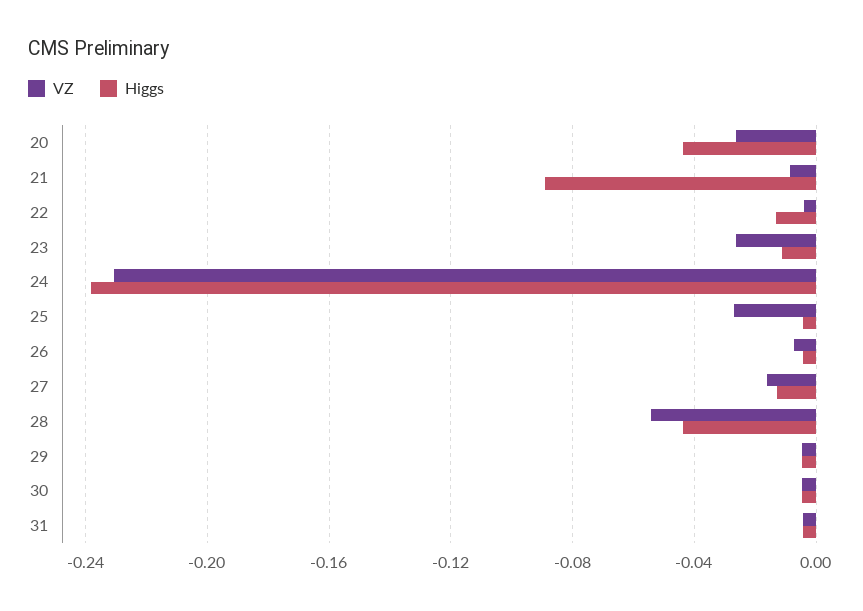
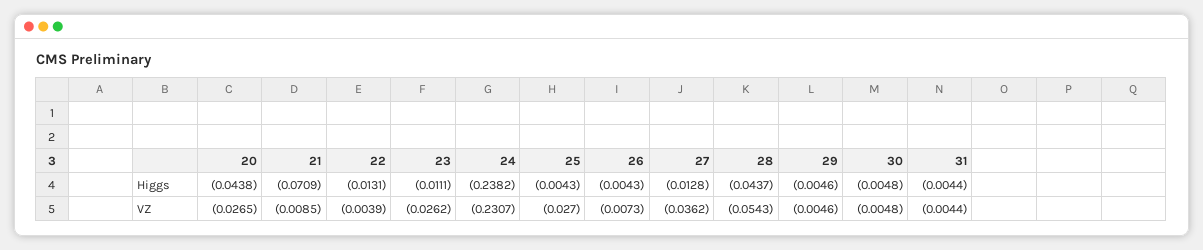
  {
    "VZ": {
      "20": -0.0265,
      "21": -0.0085,
      "22": -0.0039,
      "23": -0.0262,
      "24": -0.2307,
      "25": -0.027,
      "26": -0.0073,
-     "27": -0.015,
+     "27": -0.0362,
      "28": -0.0543,
      "29": -0.0046,
      "30": -0.0048,
      "31": -0.0044
    },
    "Higgs": {
      "20": -0.0438,
-     "21": -0.09,
+     "21": -0.0709,
      "22": -0.0131,
      "23": -0.0111,
      "24": -0.2382,
      "25": -0.0043,
      "26": -0.0043,
      "27": -0.0128,
      "28": -0.0437,
      "29": -0.0046,
      "30": -0.0048,
      "31": -0.0044
    }
  }

